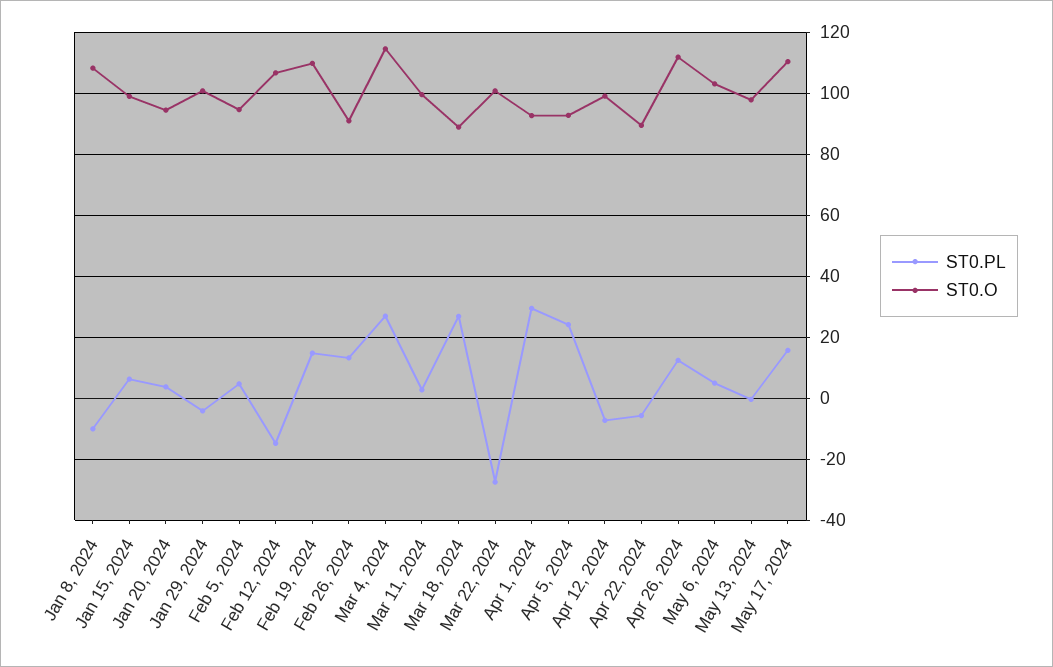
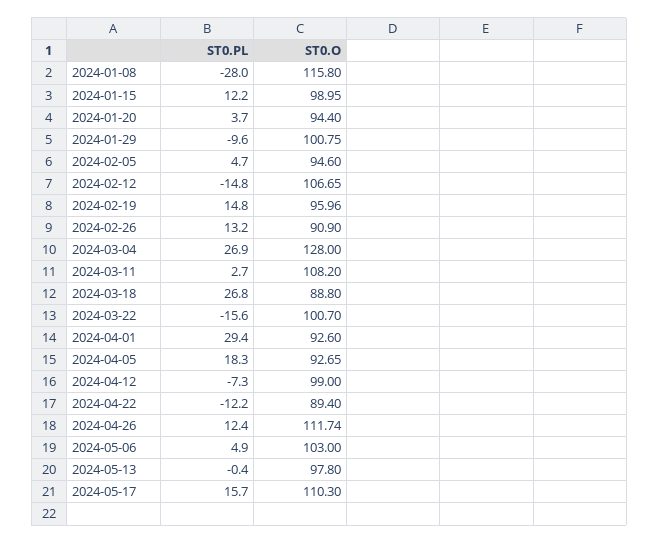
  {
    "ST0.PL": {
-     "Jan 8, 2024": -10,
+     "Jan 8, 2024": -28,
-     "Jan 15, 2024": 6,
+     "Jan 15, 2024": 12.2,
      "Jan 20, 2024": 3.7,
-     "Jan 29, 2024": -4,
+     "Jan 29, 2024": -9.6,
      "Feb 5, 2024": 4.7,
      "Feb 12, 2024": -14.8,
      "Feb 19, 2024": 14.8,
      "Feb 26, 2024": 13.2,
      "Mar 4, 2024": 26.9,
      "Mar 11, 2024": 2.7,
      "Mar 18, 2024": 26.8,
-     "Mar 22, 2024": -28,
+     "Mar 22, 2024": -15.6,
      "Apr 1, 2024": 29.4,
-     "Apr 5, 2024": 24,
+     "Apr 5, 2024": 18.3,
      "Apr 12, 2024": -7.3,
-     "Apr 22, 2024": -6,
+     "Apr 22, 2024": -12.2,
      "Apr 26, 2024": 12.4,
      "May 6, 2024": 4.9,
      "May 13, 2024": -0.4,
      "May 17, 2024": 15.7
    },
    "ST0.O": {
-     "Jan 8, 2024": 108,
+     "Jan 8, 2024": 115.8,
      "Jan 15, 2024": 98.95,
      "Jan 20, 2024": 94.4,
      "Jan 29, 2024": 100.75,
      "Feb 5, 2024": 94.6,
      "Feb 12, 2024": 106.65,
-     "Feb 19, 2024": 110,
+     "Feb 19, 2024": 95.96,
      "Feb 26, 2024": 90.9,
-     "Mar 4, 2024": 114,
+     "Mar 4, 2024": 128,
-     "Mar 11, 2024": 100,
+     "Mar 11, 2024": 108.2,
      "Mar 18, 2024": 88.8,
      "Mar 22, 2024": 100.7,
      "Apr 1, 2024": 92.6,
      "Apr 5, 2024": 92.65,
      "Apr 12, 2024": 99,
      "Apr 22, 2024": 89.4,
      "Apr 26, 2024": 111.74,
      "May 6, 2024": 103,
      "May 13, 2024": 97.8,
      "May 17, 2024": 110.3
    }
  }

